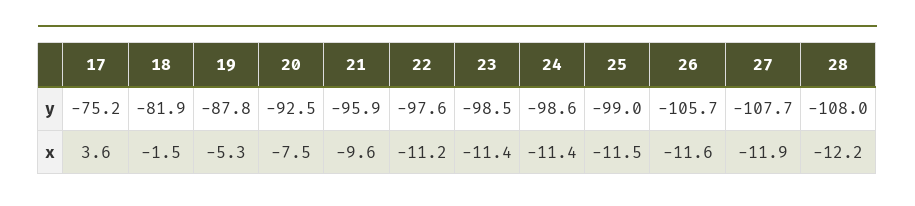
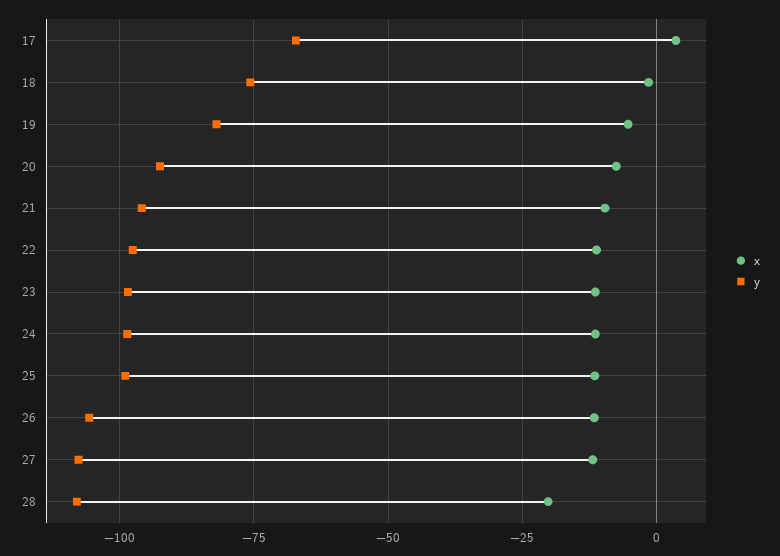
  {
    "y": {
-     "17": -75.2,
+     "17": -67.5,
-     "18": -81.9,
+     "18": -75,
-     "19": -87.8,
+     "19": -82.5,
      "20": -92.5,
      "21": -95.9,
      "22": -97.6,
      "23": -98.5,
      "24": -98.6,
      "25": -99,
      "26": -105.7,
      "27": -107.7,
      "28": -108
    },
    "x": {
      "17": 3.6,
      "18": -1.5,
      "19": -5.3,
      "20": -7.5,
      "21": -9.6,
      "22": -11.2,
      "23": -11.4,
      "24": -11.4,
      "25": -11.5,
      "26": -11.6,
      "27": -11.9,
-     "28": -12.2
+     "28": -20
    }
  }

